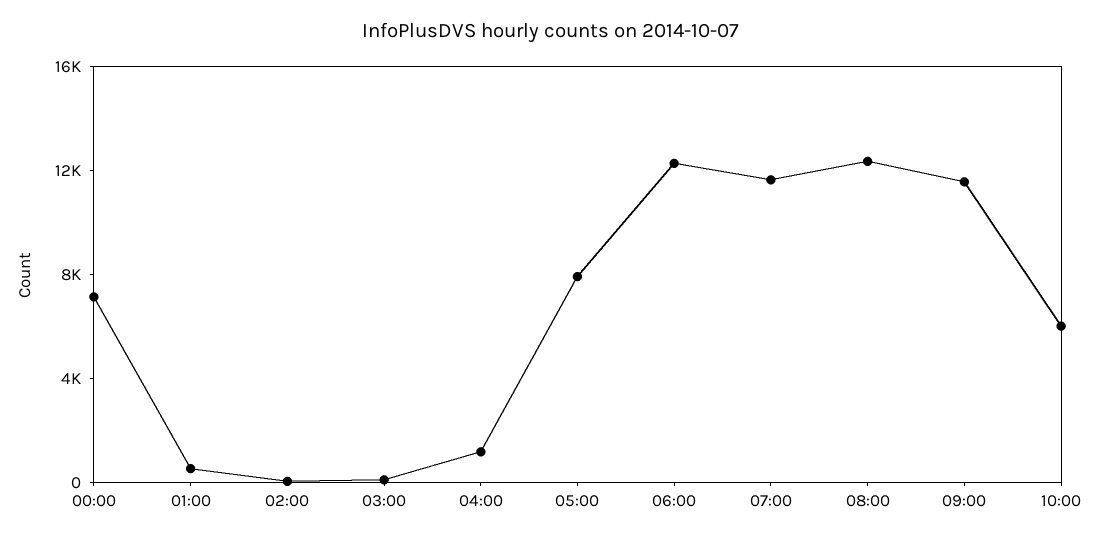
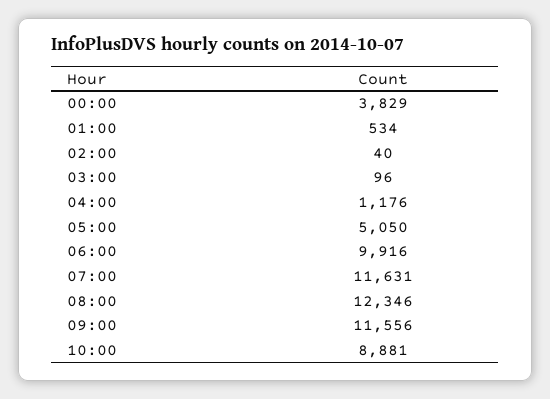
  {
-   "00:00": 7000,
+   "00:00": 3829,
    "01:00": 534,
    "02:00": 40,
    "03:00": 96,
    "04:00": 1176,
-   "05:00": 8000,
+   "05:00": 5050,
-   "06:00": 12000,
+   "06:00": 9916,
    "07:00": 11631,
    "08:00": 12346,
    "09:00": 11556,
-   "10:00": 6000
+   "10:00": 8881
  }

